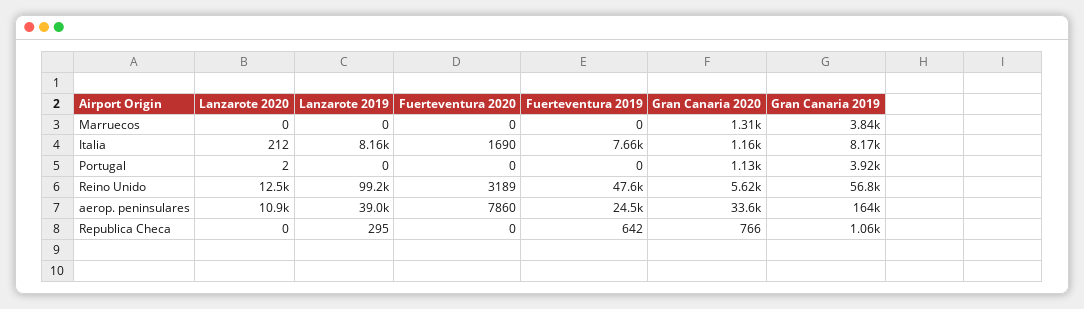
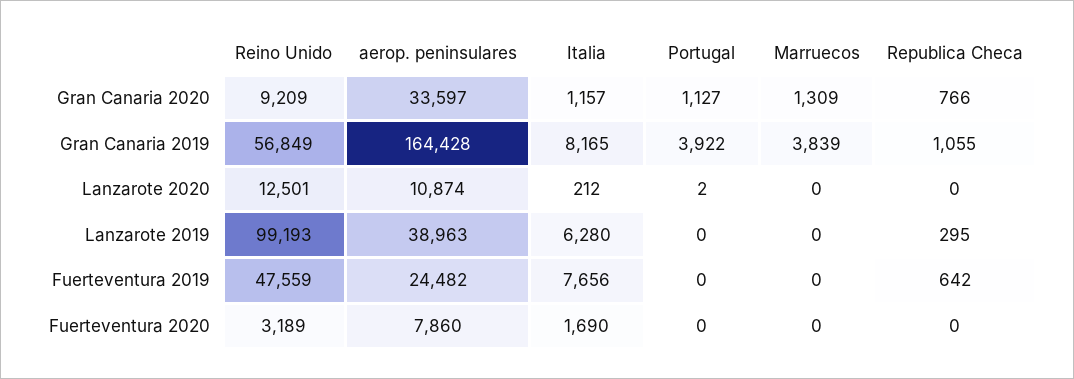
  {
    "Lanzarote 2020": {
      "Marruecos": 0,
      "Italia": 212,
      "Portugal": 2,
      "Reino Unido": 12501,
      "aerop. peninsulares": 10874,
      "Republica Checa": 0
    },
    "Lanzarote 2019": {
      "Marruecos": 0,
-     "Italia": 8160,
+     "Italia": 6280,
      "Portugal": 0,
      "Reino Unido": 99193,
      "aerop. peninsulares": 38963,
      "Republica Checa": 295
    },
    "Fuerteventura 2020": {
      "Marruecos": 0,
      "Italia": 1690,
      "Portugal": 0,
      "Reino Unido": 3189,
      "aerop. peninsulares": 7860,
      "Republica Checa": 0
    },
    "Fuerteventura 2019": {
      "Marruecos": 0,
      "Italia": 7656,
      "Portugal": 0,
      "Reino Unido": 47559,
      "aerop. peninsulares": 24482,
      "Republica Checa": 642
    },
    "Gran Canaria 2020": {
      "Marruecos": 1309,
      "Italia": 1157,
      "Portugal": 1127,
-     "Reino Unido": 5620,
+     "Reino Unido": 9209,
      "aerop. peninsulares": 33597,
      "Republica Checa": 766
    },
    "Gran Canaria 2019": {
      "Marruecos": 3839,
      "Italia": 8165,
      "Portugal": 3922,
      "Reino Unido": 56849,
      "aerop. peninsulares": 164428,
      "Republica Checa": 1055
    }
  }

